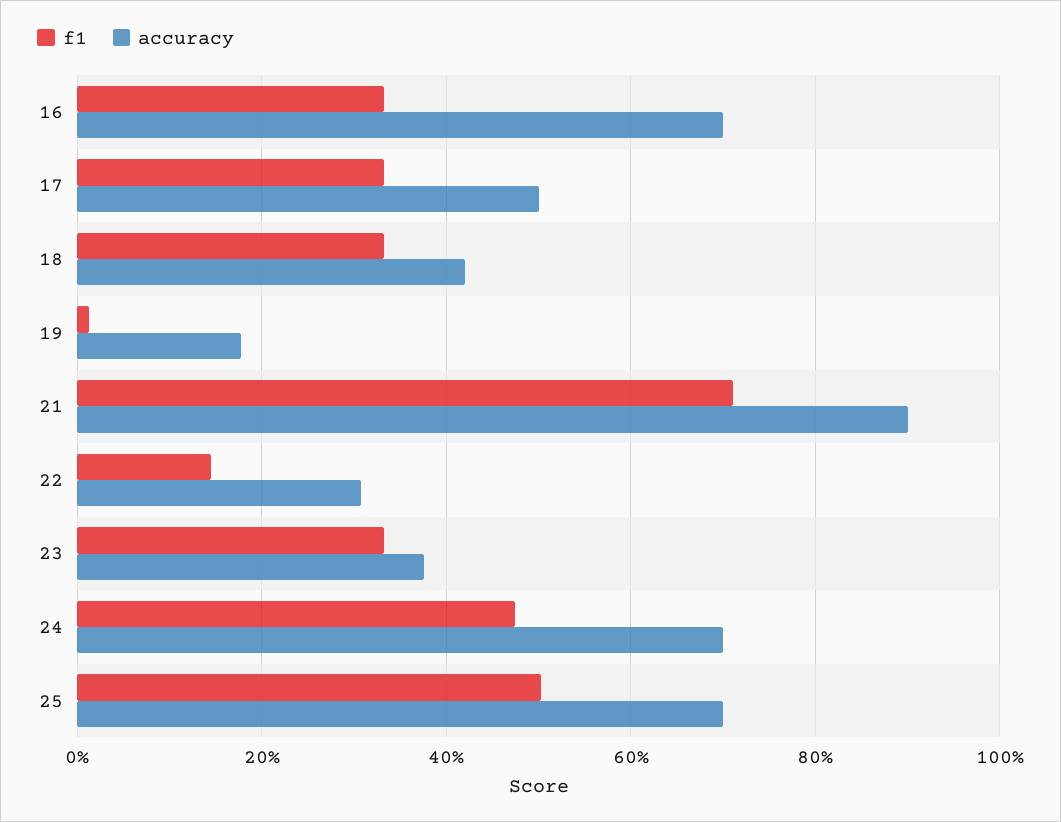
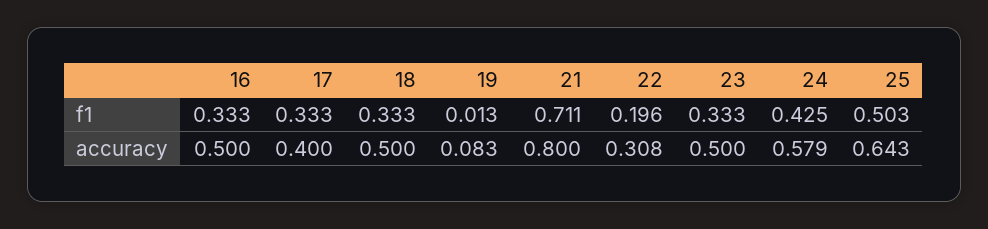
  {
    "f1": {
      "16": 0.333,
      "17": 0.333,
      "18": 0.333,
      "19": 0.013,
      "21": 0.711,
-     "22": 0.14,
+     "22": 0.196,
      "23": 0.333,
-     "24": 0.48,
+     "24": 0.425,
      "25": 0.503
    },
    "accuracy": {
-     "16": 0.7,
+     "16": 0.5,
-     "17": 0.5,
+     "17": 0.4,
-     "18": 0.42,
+     "18": 0.5,
-     "19": 0.18,
+     "19": 0.083,
-     "21": 0.9,
+     "21": 0.8,
      "22": 0.308,
-     "23": 0.38,
+     "23": 0.5,
-     "24": 0.7,
+     "24": 0.579,
-     "25": 0.7
+     "25": 0.643
    }
  }

